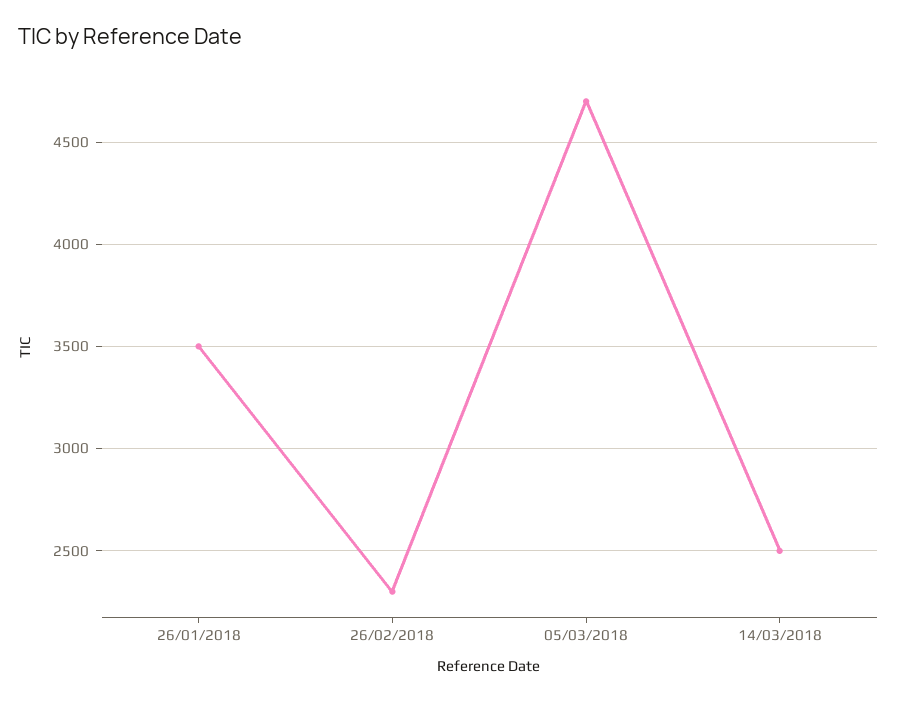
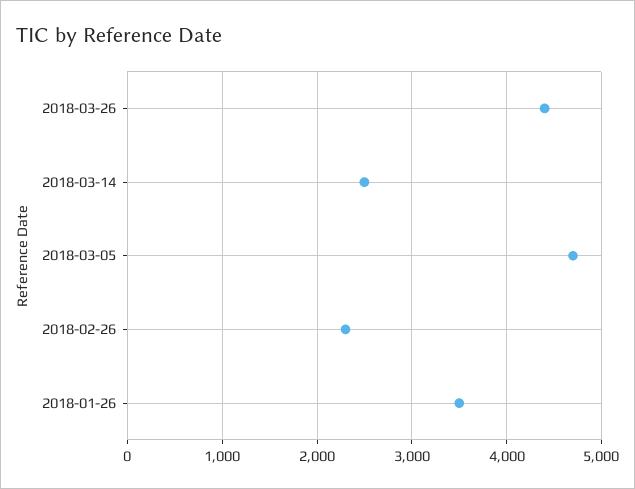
  {
    "26/01/2018": 3500,
    "26/02/2018": 2300,
    "05/03/2018": 4700,
-   "14/03/2018": 2500
+   "14/03/2018": 2500,
+   "2018-03-26": 4400
  }

